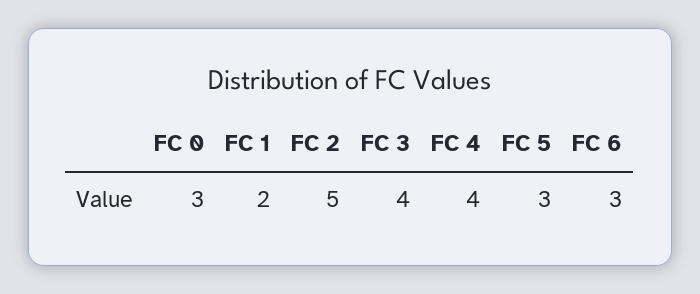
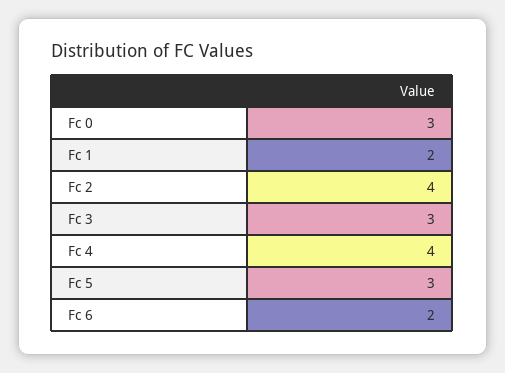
  {
    "FC 0": 3,
    "FC 1": 2,
-   "FC 2": 5,
+   "FC 2": 4,
-   "FC 3": 4,
+   "FC 3": 3,
    "FC 4": 4,
    "FC 5": 3,
-   "FC 6": 3
+   "FC 6": 2
  }

